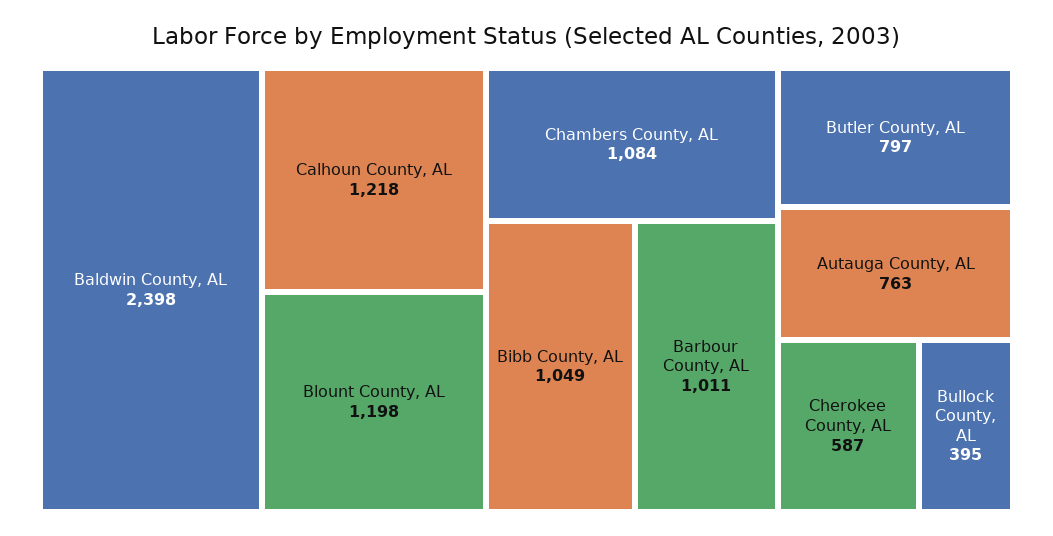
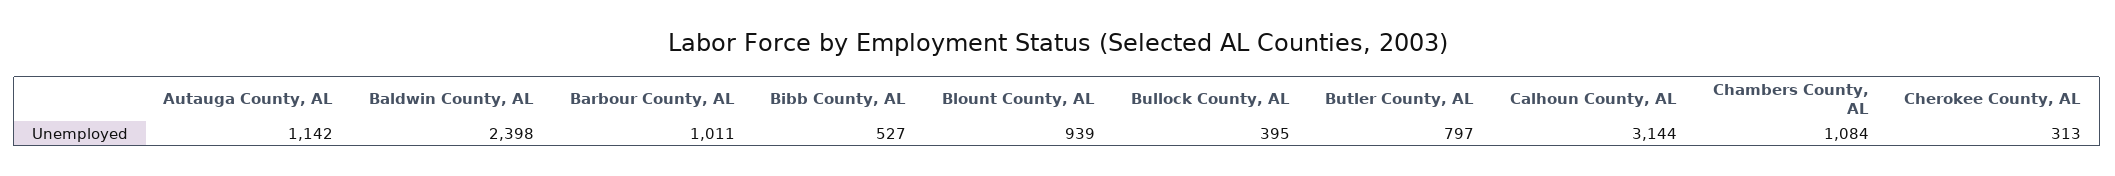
  {
    "Baldwin County, AL": 2398,
-   "Calhoun County, AL": 1218,
+   "Calhoun County, AL": 3144,
-   "Blount County, AL": 1198,
+   "Blount County, AL": 939,
    "Chambers County, AL": 1084,
-   "Bibb County, AL": 1049,
+   "Bibb County, AL": 527,
    "Barbour County, AL": 1011,
    "Butler County, AL": 797,
-   "Autauga County, AL": 763,
+   "Autauga County, AL": 1142,
-   "Cherokee County, AL": 587,
+   "Cherokee County, AL": 313,
    "Bullock County, AL": 395
  }

